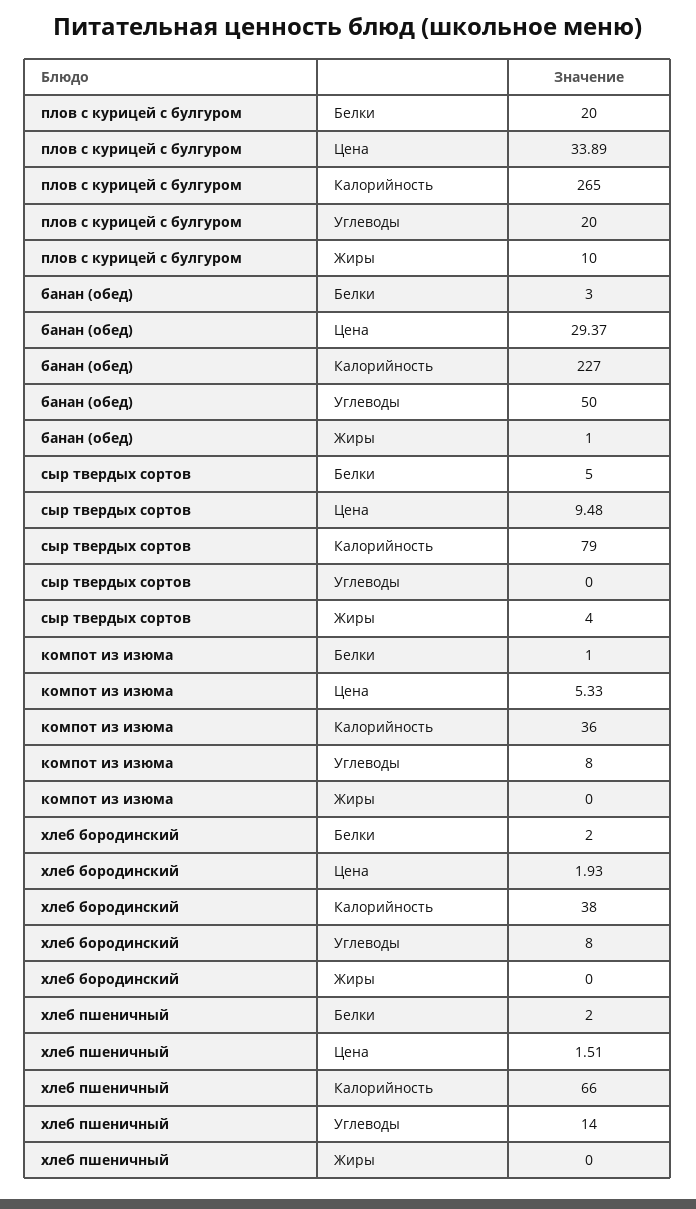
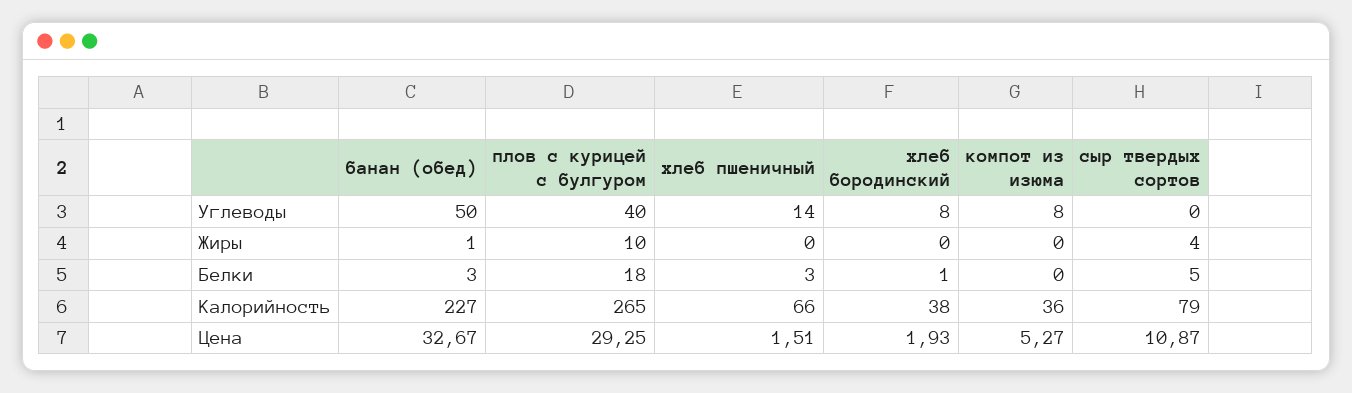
  {
    "плов с курицей с булгуром": {
-     "Белки": 20,
+     "Белки": 18,
-     "Цена": 33.89,
+     "Цена": 29.25,
      "Калорийность": 265,
-     "Углеводы": 20,
+     "Углеводы": 40,
      "Жиры": 10
    },
    "банан (обед)": {
      "Белки": 3,
-     "Цена": 29.37,
+     "Цена": 32.67,
      "Калорийность": 227,
      "Углеводы": 50,
      "Жиры": 1
    },
    "сыр твердых сортов": {
      "Белки": 5,
-     "Цена": 9.48,
+     "Цена": 10.87,
      "Калорийность": 79,
      "Углеводы": 0,
      "Жиры": 4
    },
    "компот из изюма": {
-     "Белки": 1,
+     "Белки": 0,
-     "Цена": 5.33,
+     "Цена": 5.27,
      "Калорийность": 36,
      "Углеводы": 8,
      "Жиры": 0
    },
    "хлеб бородинский": {
-     "Белки": 2,
+     "Белки": 1,
      "Цена": 1.93,
      "Калорийность": 38,
      "Углеводы": 8,
      "Жиры": 0
    },
    "хлеб пшеничный": {
-     "Белки": 2,
+     "Белки": 3,
      "Цена": 1.51,
      "Калорийность": 66,
      "Углеводы": 14,
      "Жиры": 0
    }
  }

